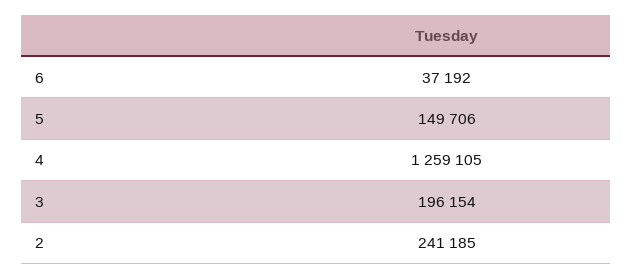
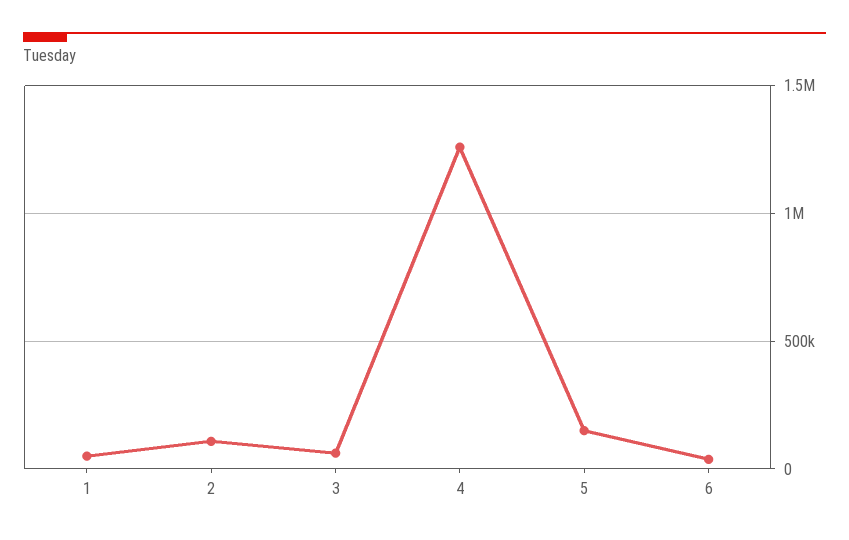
  {
    "6": 37192,
    "5": 149706,
    "4": 1259105,
-   "3": 196154,
+   "3": 50000,
-   "2": 241185
+   "2": 100000,
+   "1": 50000
  }

